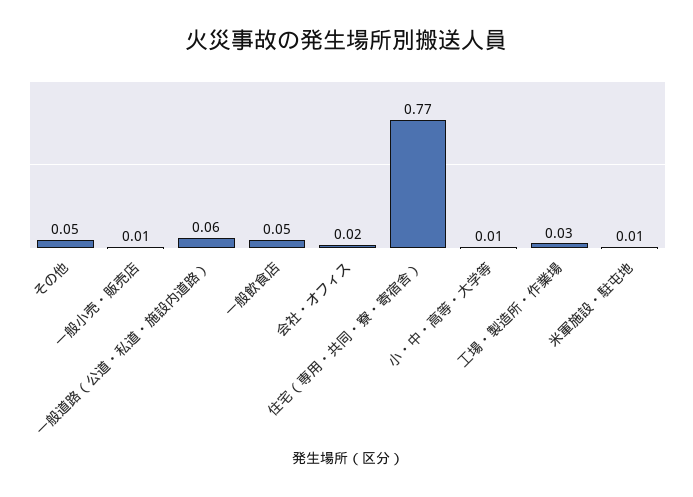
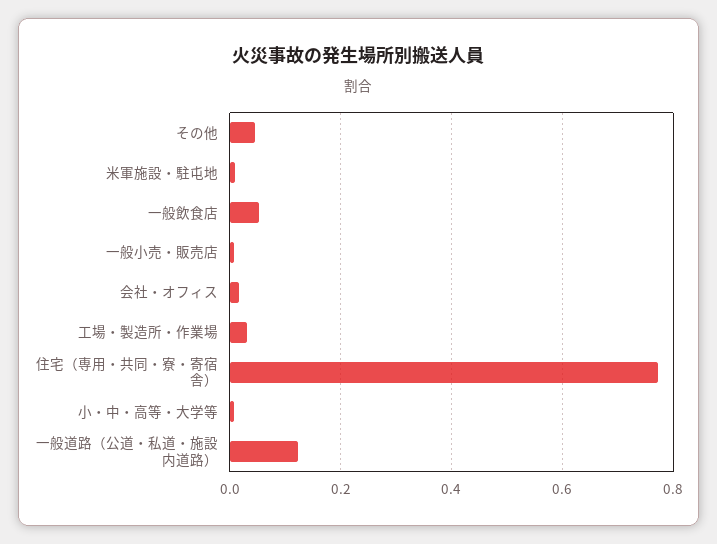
  {
    "その他": 0.05,
    "一般小売・販売店": 0.01,
-   "一般道路（公道・私道・施設内道路）": 0.06,
+   "一般道路（公道・私道・施設内道路）": 0.12,
    "一般飲食店": 0.05,
    "会社・オフィス": 0.02,
    "住宅（専用・共同・寮・寄宿舎）": 0.77,
    "小・中・高等・大学等": 0.01,
    "工場・製造所・作業場": 0.03,
    "米軍施設・駐屯地": 0.01
  }

